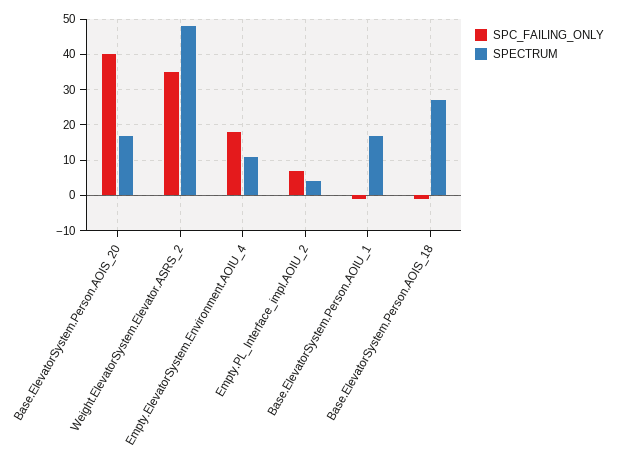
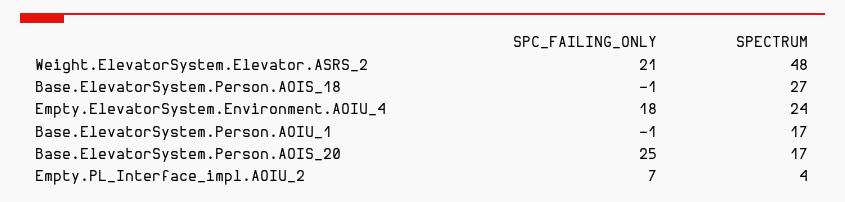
  {
    "SPC_FAILING_ONLY": {
-     "Base.ElevatorSystem.Person.AOIS_20": 40,
+     "Base.ElevatorSystem.Person.AOIS_20": 25,
-     "Weight.ElevatorSystem.Elevator.ASRS_2": 35,
+     "Weight.ElevatorSystem.Elevator.ASRS_2": 21,
      "Empty.ElevatorSystem.Environment.AOIU_4": 18,
      "Empty.PL_Interface_impl.AOIU_2": 7,
      "Base.ElevatorSystem.Person.AOIU_1": -1,
      "Base.ElevatorSystem.Person.AOIS_18": -1
    },
    "SPECTRUM": {
      "Base.ElevatorSystem.Person.AOIS_20": 17,
      "Weight.ElevatorSystem.Elevator.ASRS_2": 48,
-     "Empty.ElevatorSystem.Environment.AOIU_4": 10,
+     "Empty.ElevatorSystem.Environment.AOIU_4": 24,
      "Empty.PL_Interface_impl.AOIU_2": 4,
      "Base.ElevatorSystem.Person.AOIU_1": 17,
      "Base.ElevatorSystem.Person.AOIS_18": 27
    }
  }

